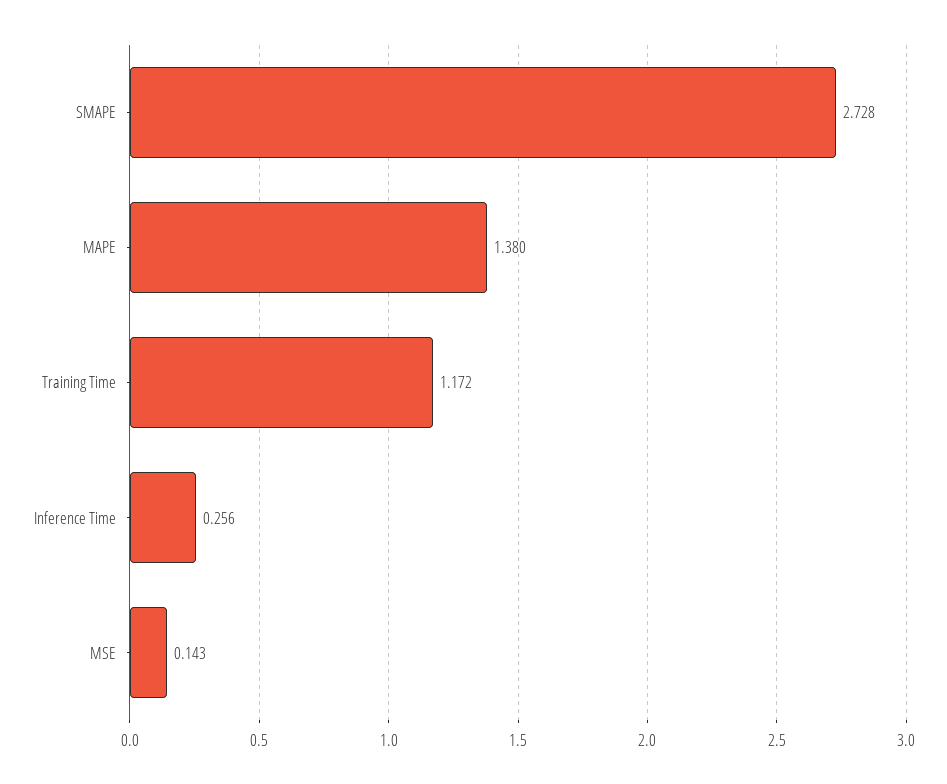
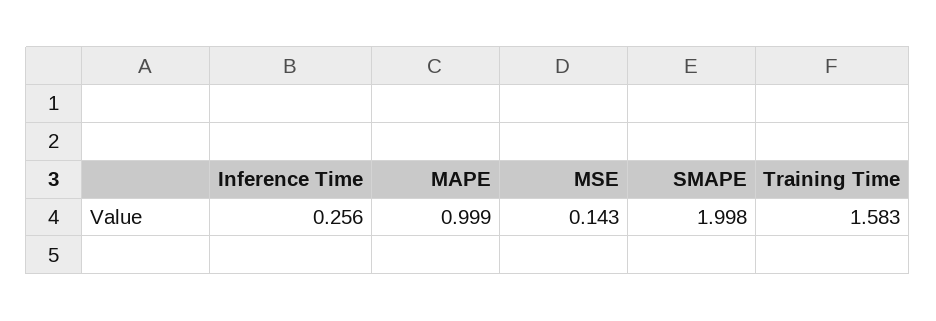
  {
-   "SMAPE": 2.728,
+   "SMAPE": 1.998,
-   "MAPE": 1.38,
+   "MAPE": 0.999,
-   "Training Time": 1.172,
+   "Training Time": 1.583,
    "Inference Time": 0.256,
    "MSE": 0.143
  }

